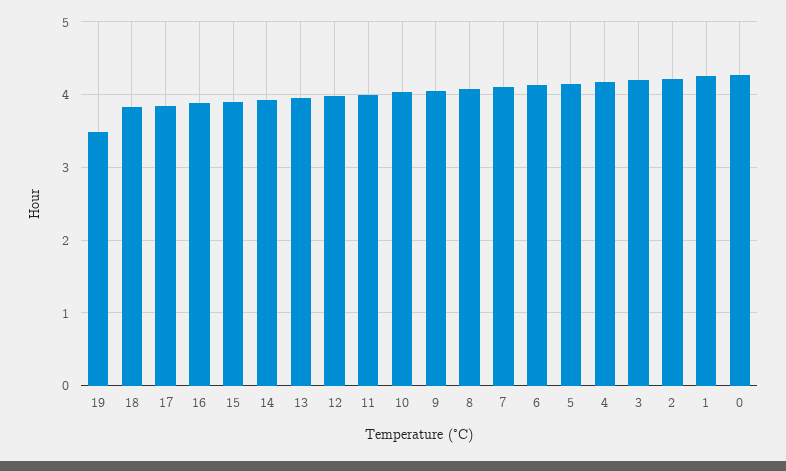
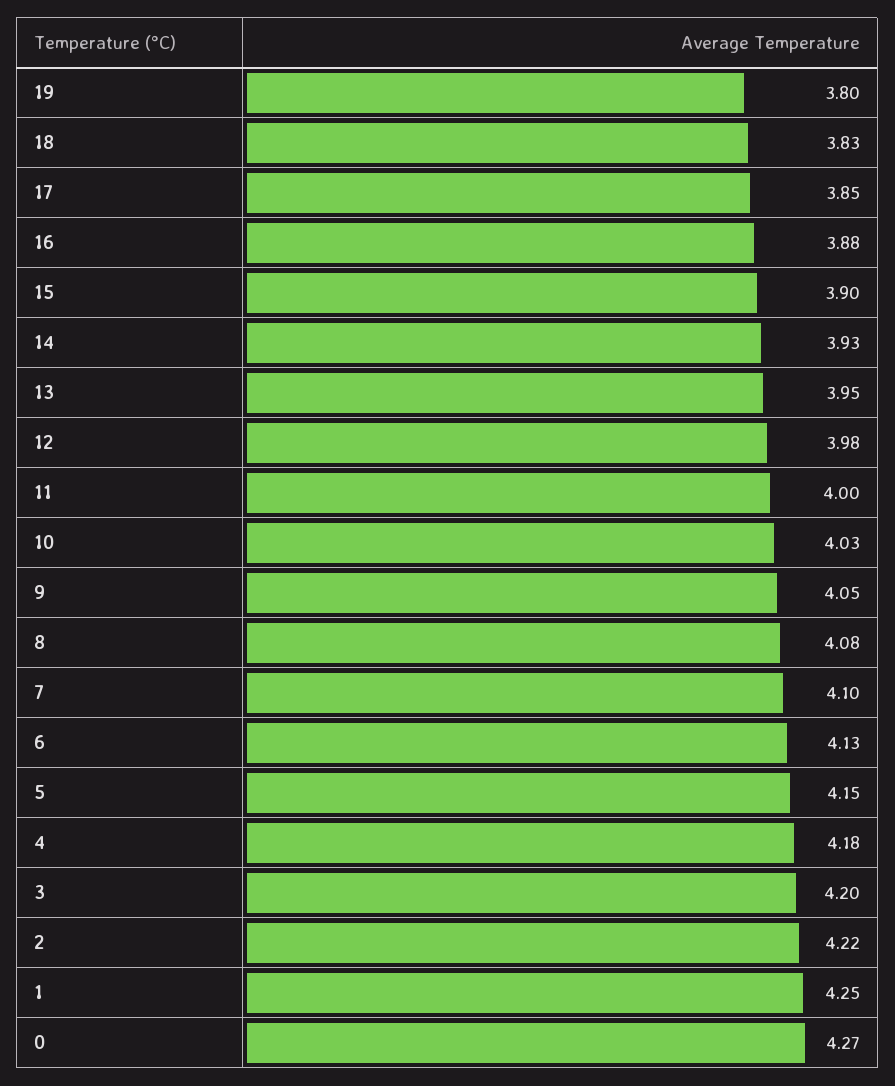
  {
-   "19": 3.5,
+   "19": 3.8,
    "18": 3.83,
    "17": 3.85,
    "16": 3.88,
    "15": 3.9,
    "14": 3.93,
    "13": 3.95,
    "12": 3.98,
    "11": 4,
    "10": 4.03,
    "9": 4.05,
    "8": 4.08,
    "7": 4.1,
    "6": 4.13,
    "5": 4.15,
    "4": 4.18,
    "3": 4.2,
    "2": 4.22,
    "1": 4.25,
    "0": 4.27
  }

